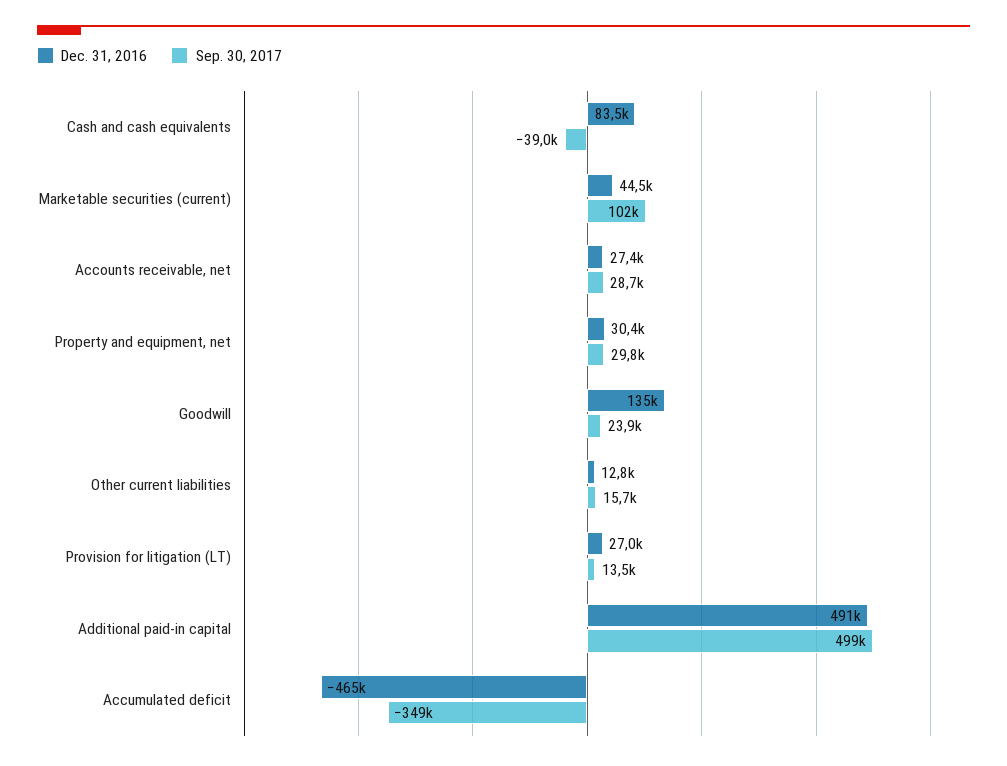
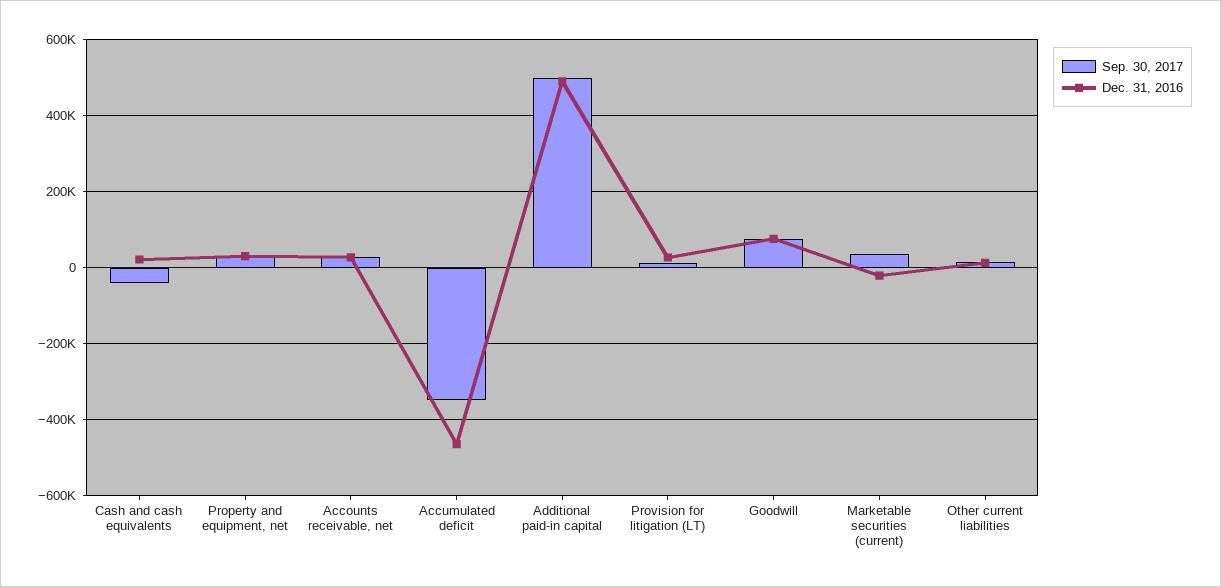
  {
    "Dec. 31, 2016": {
-     "Cash and cash equivalents": 83500,
+     "Cash and cash equivalents": 20000,
-     "Marketable securities (current)": 44500,
+     "Marketable securities (current)": -20000,
      "Accounts receivable, net": 27400,
      "Property and equipment, net": 30400,
-     "Goodwill": 135000,
+     "Goodwill": 80000,
      "Other current liabilities": 12800,
      "Provision for litigation (LT)": 27000,
      "Additional paid-in capital": 491000,
      "Accumulated deficit": -465000
    },
    "Sep. 30, 2017": {
      "Cash and cash equivalents": -39000,
-     "Marketable securities (current)": 102000,
+     "Marketable securities (current)": 40000,
      "Accounts receivable, net": 28700,
      "Property and equipment, net": 29800,
-     "Goodwill": 23900,
+     "Goodwill": 80000,
      "Other current liabilities": 15700,
      "Provision for litigation (LT)": 13500,
      "Additional paid-in capital": 499000,
      "Accumulated deficit": -349000
    }
  }

